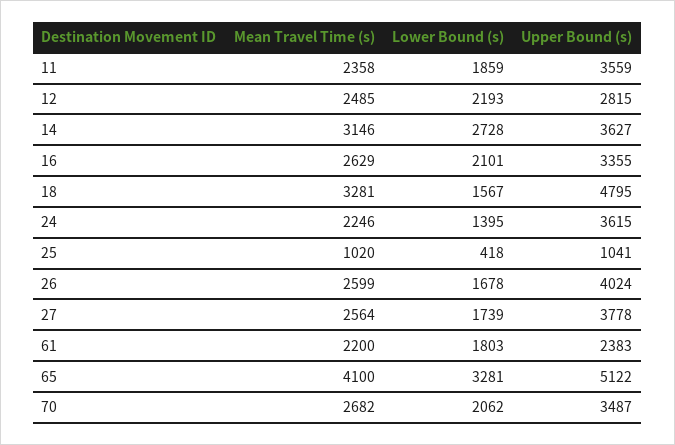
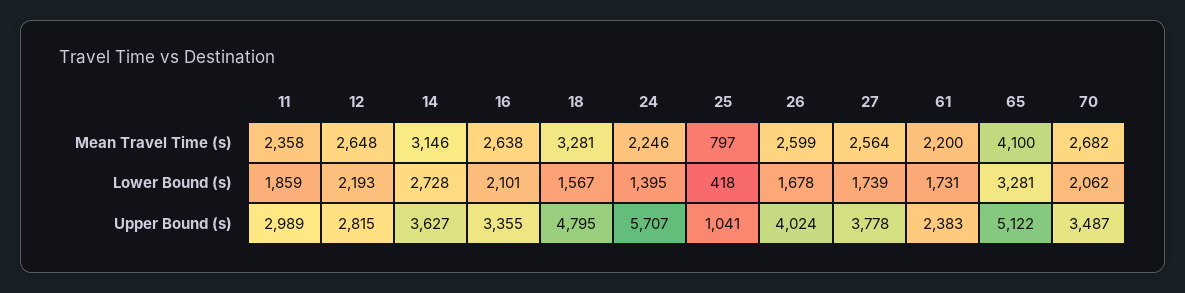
  {
    "Mean Travel Time (s)": {
      "11": 2358,
-     "12": 2485,
+     "12": 2648,
      "14": 3146,
-     "16": 2629,
+     "16": 2638,
      "18": 3281,
      "24": 2246,
-     "25": 1020,
+     "25": 797,
      "26": 2599,
      "27": 2564,
      "61": 2200,
      "65": 4100,
      "70": 2682
    },
    "Lower Bound (s)": {
      "11": 1859,
      "12": 2193,
      "14": 2728,
      "16": 2101,
      "18": 1567,
      "24": 1395,
      "25": 418,
      "26": 1678,
      "27": 1739,
-     "61": 1803,
+     "61": 1731,
      "65": 3281,
      "70": 2062
    },
    "Upper Bound (s)": {
-     "11": 3559,
+     "11": 2989,
      "12": 2815,
      "14": 3627,
      "16": 3355,
      "18": 4795,
-     "24": 3615,
+     "24": 5707,
      "25": 1041,
      "26": 4024,
      "27": 3778,
      "61": 2383,
      "65": 5122,
      "70": 3487
    }
  }

